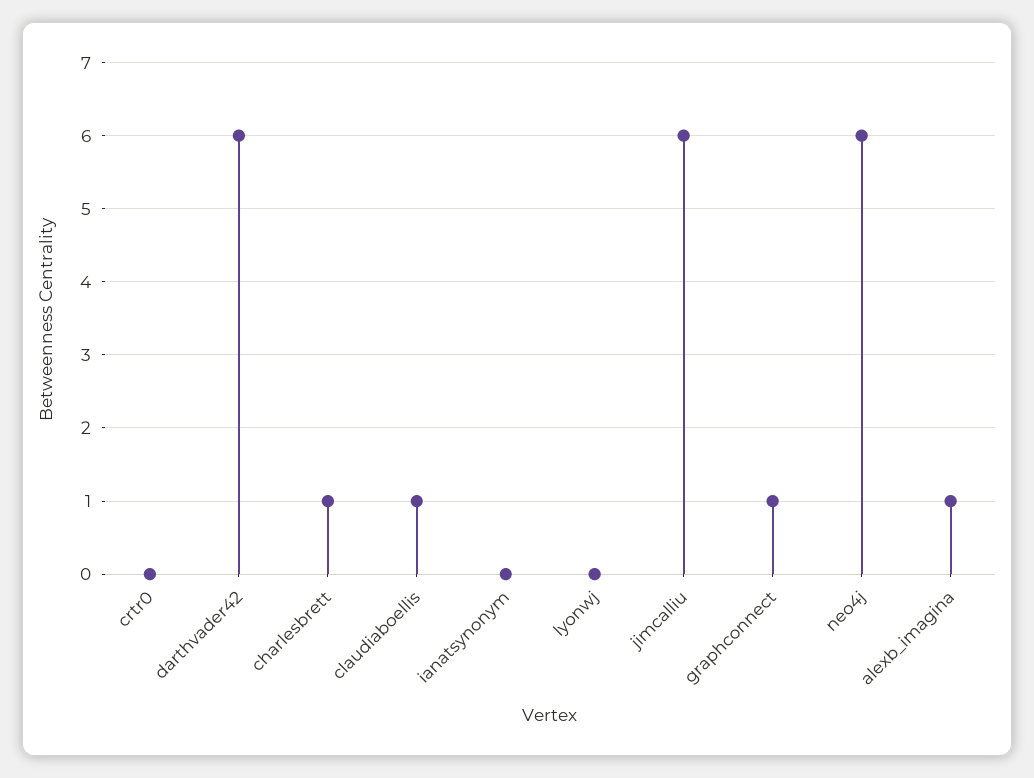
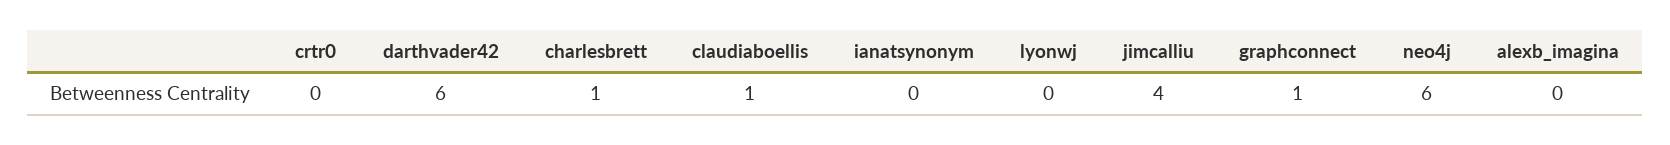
  {
    "crtr0": 0,
    "darthvader42": 6,
    "charlesbrett": 1,
    "claudiaboellis": 1,
    "ianatsynonym": 0,
    "lyonwj": 0,
-   "jimcalliu": 6,
+   "jimcalliu": 4,
    "graphconnect": 1,
    "neo4j": 6,
-   "alexb_imagina": 1
+   "alexb_imagina": 0
  }

